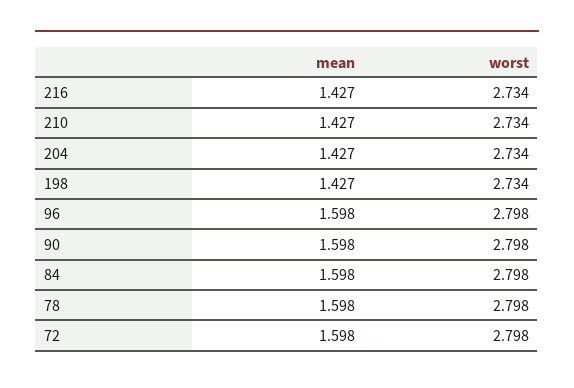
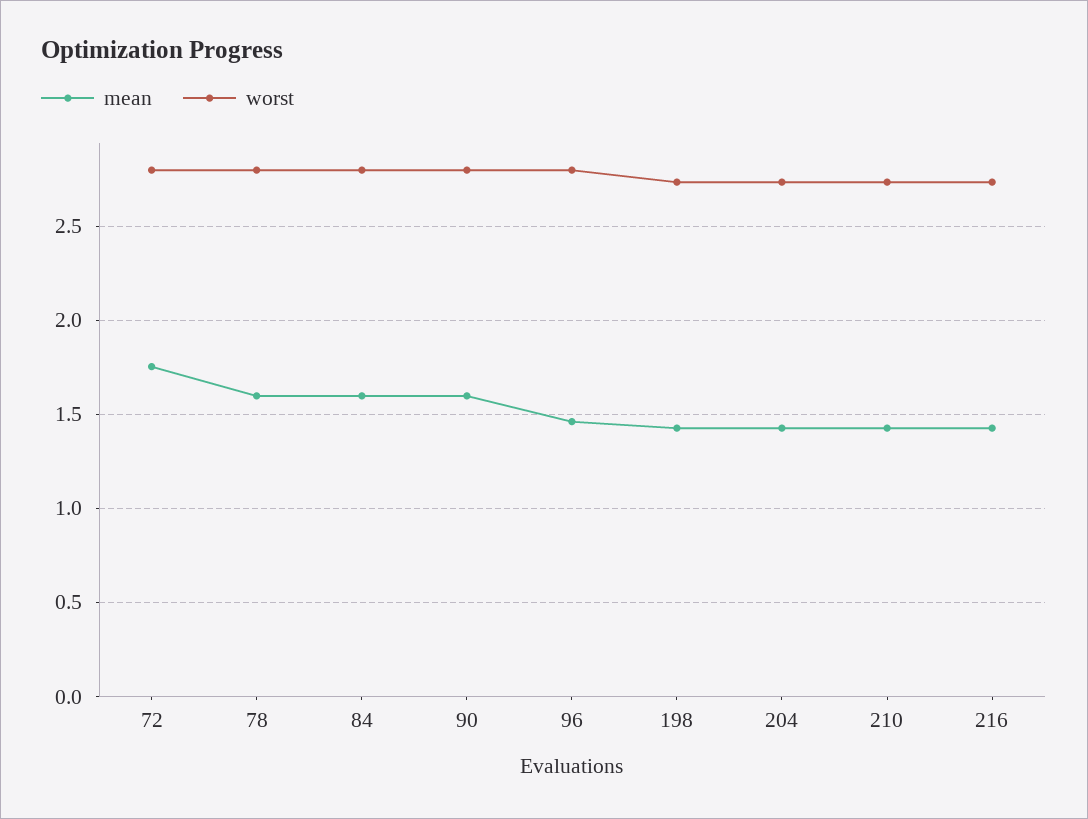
  {
    "mean": {
      "216": 1.427,
      "210": 1.427,
      "204": 1.427,
      "198": 1.427,
-     "96": 1.598,
+     "96": 1.45,
      "90": 1.598,
      "84": 1.598,
      "78": 1.598,
-     "72": 1.598
+     "72": 1.75
    },
    "worst": {
      "216": 2.734,
      "210": 2.734,
      "204": 2.734,
      "198": 2.734,
      "96": 2.798,
      "90": 2.798,
      "84": 2.798,
      "78": 2.798,
      "72": 2.798
    }
  }

